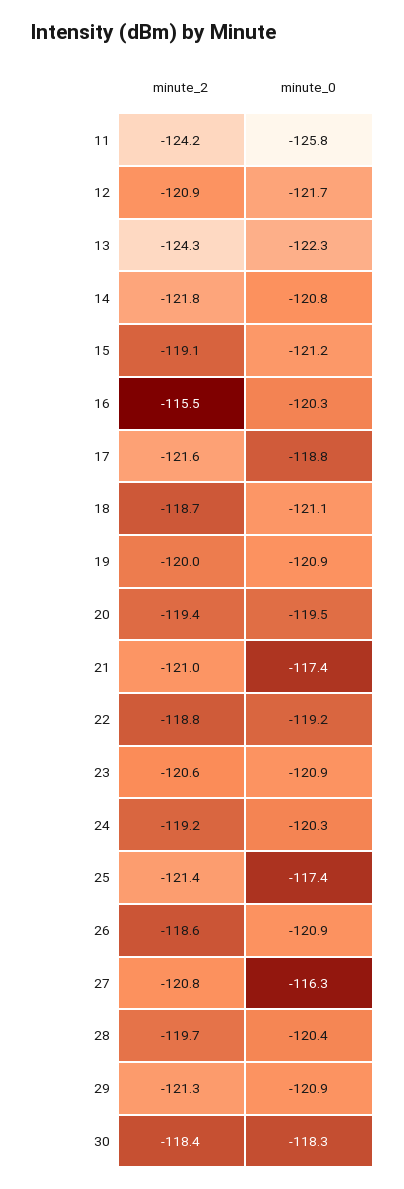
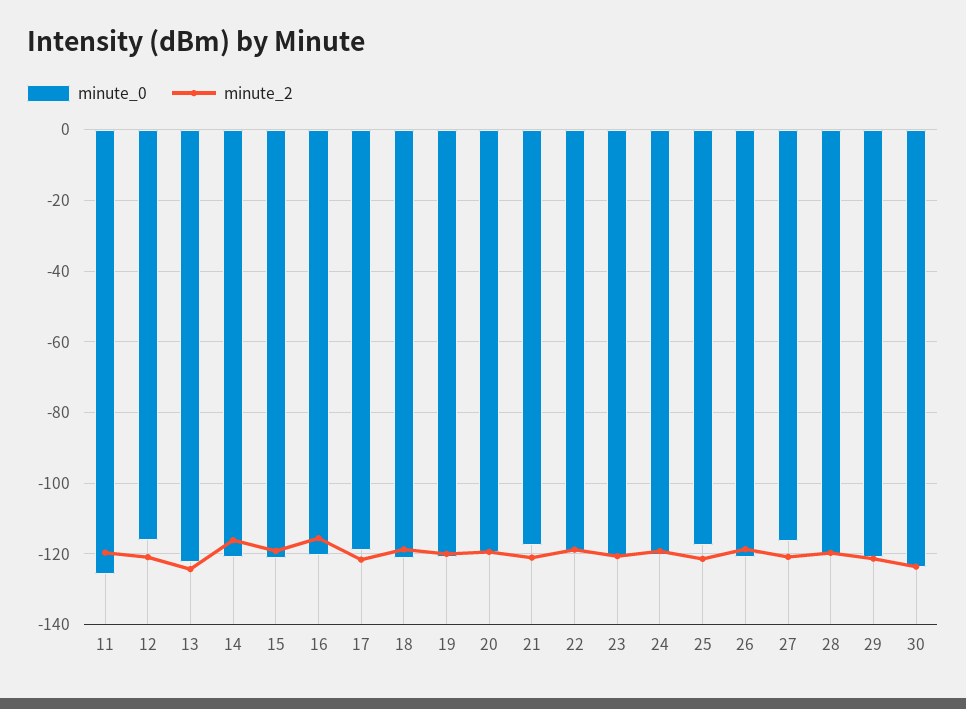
  {
    "minute_2": {
-     "11": -124.2,
+     "11": -120,
      "12": -120.9,
      "13": -124.3,
-     "14": -121.8,
+     "14": -116,
      "15": -119.1,
      "16": -115.5,
      "17": -121.6,
      "18": -118.7,
      "19": -120,
      "20": -119.4,
      "21": -121,
      "22": -118.8,
      "23": -120.6,
      "24": -119.2,
      "25": -121.4,
      "26": -118.6,
      "27": -120.8,
      "28": -119.7,
      "29": -121.3,
-     "30": -118.4
+     "30": -124
    },
    "minute_0": {
      "11": -125.8,
-     "12": -121.7,
+     "12": -116,
      "13": -122.3,
      "14": -120.8,
      "15": -121.2,
      "16": -120.3,
      "17": -118.8,
      "18": -121.1,
      "19": -120.9,
      "20": -119.5,
      "21": -117.4,
      "22": -119.2,
      "23": -120.9,
      "24": -120.3,
      "25": -117.4,
      "26": -120.9,
      "27": -116.3,
      "28": -120.4,
      "29": -120.9,
-     "30": -118.3
+     "30": -124
    }
  }

